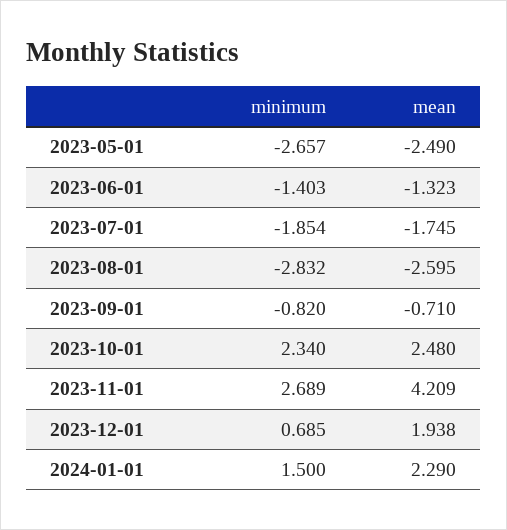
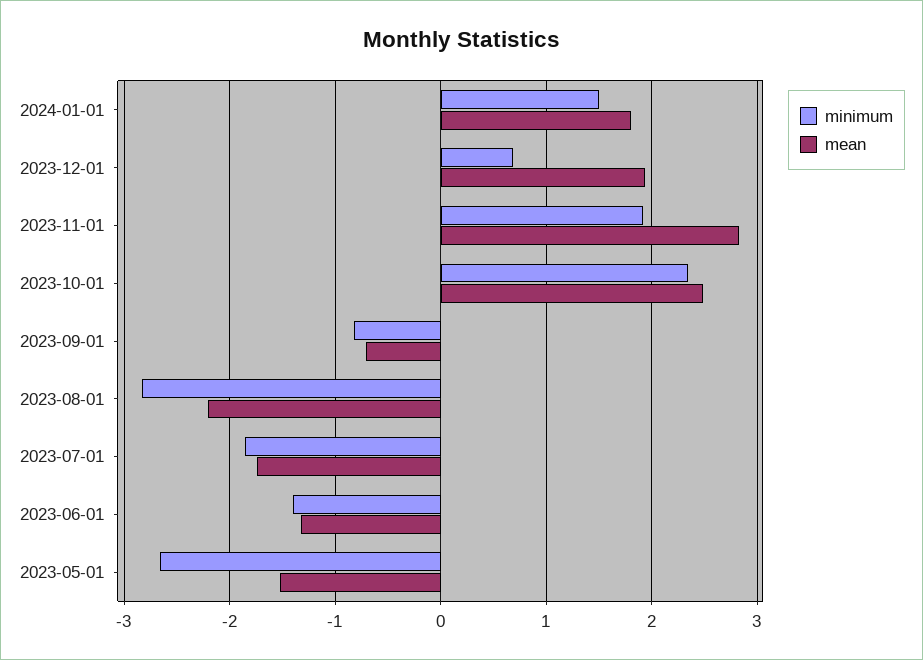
  {
    "minimum": {
      "2023-05-01": -2.657,
      "2023-06-01": -1.403,
      "2023-07-01": -1.854,
      "2023-08-01": -2.832,
      "2023-09-01": -0.82,
      "2023-10-01": 2.34,
-     "2023-11-01": 2.689,
+     "2023-11-01": 1.9,
      "2023-12-01": 0.685,
      "2024-01-01": 1.5
    },
    "mean": {
-     "2023-05-01": -2.49,
+     "2023-05-01": -1.5,
      "2023-06-01": -1.323,
      "2023-07-01": -1.745,
-     "2023-08-01": -2.595,
+     "2023-08-01": -2.2,
      "2023-09-01": -0.71,
      "2023-10-01": 2.48,
-     "2023-11-01": 4.209,
+     "2023-11-01": 2.8,
      "2023-12-01": 1.938,
-     "2024-01-01": 2.29
+     "2024-01-01": 1.8
    }
  }

